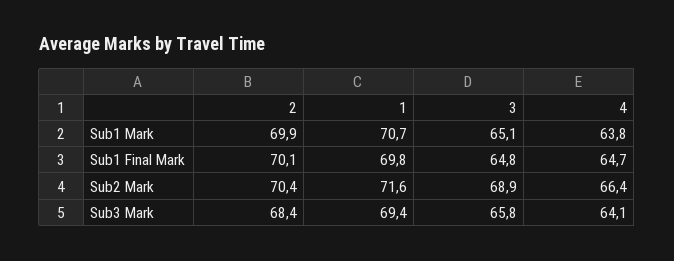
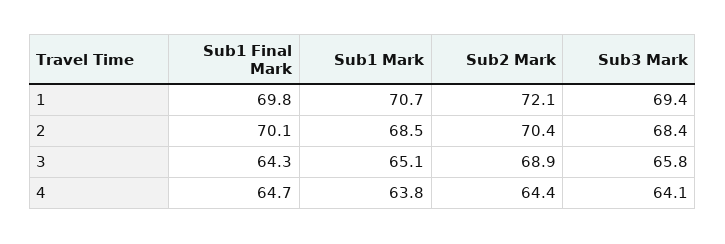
  {
    "2": {
-     "Sub1 Mark": 69.9,
+     "Sub1 Mark": 68.5,
      "Sub1 Final Mark": 70.1,
      "Sub2 Mark": 70.4,
      "Sub3 Mark": 68.4
    },
    "1": {
      "Sub1 Mark": 70.7,
      "Sub1 Final Mark": 69.8,
-     "Sub2 Mark": 71.6,
+     "Sub2 Mark": 72.1,
      "Sub3 Mark": 69.4
    },
    "3": {
      "Sub1 Mark": 65.1,
-     "Sub1 Final Mark": 64.8,
+     "Sub1 Final Mark": 64.3,
      "Sub2 Mark": 68.9,
      "Sub3 Mark": 65.8
    },
    "4": {
      "Sub1 Mark": 63.8,
      "Sub1 Final Mark": 64.7,
-     "Sub2 Mark": 66.4,
+     "Sub2 Mark": 64.4,
      "Sub3 Mark": 64.1
    }
  }

